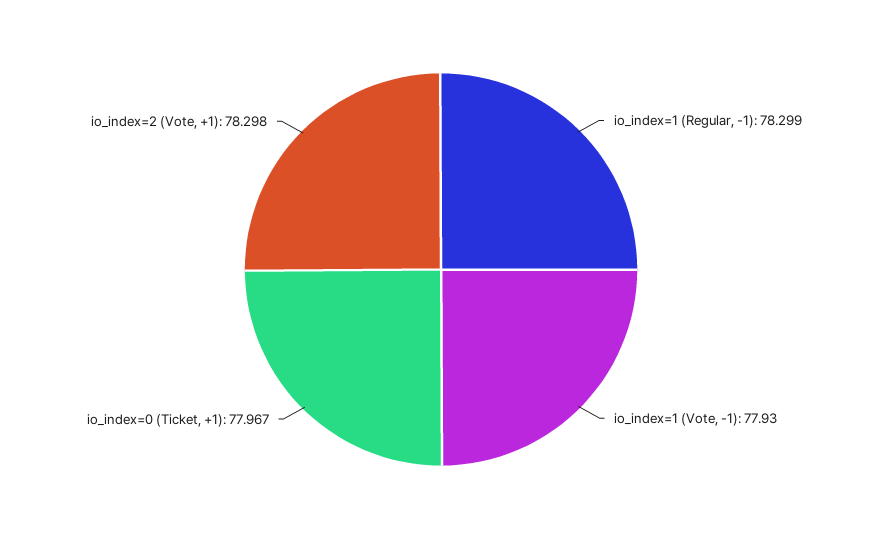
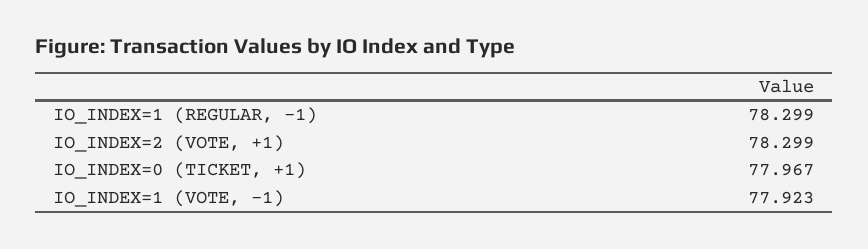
  {
    "io_index=1 (Regular, -1)": 78.299,
-   "io_index=1 (Vote, -1)": 77.93,
+   "io_index=1 (Vote, -1)": 77.923,
    "io_index=0 (Ticket, +1)": 77.967,
-   "io_index=2 (Vote, +1)": 78.298
+   "io_index=2 (Vote, +1)": 78.299
  }

